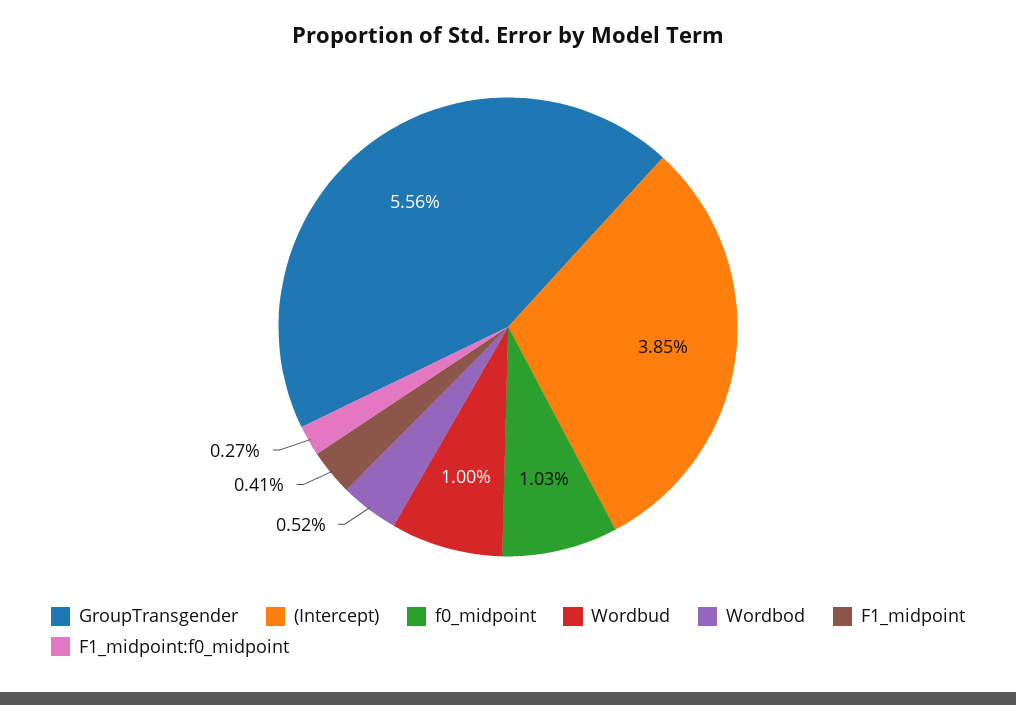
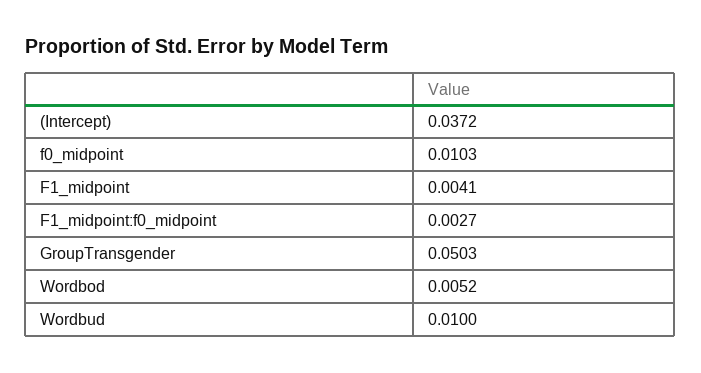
  {
-   "GroupTransgender": 0.0556,
+   "GroupTransgender": 0.0503,
-   "(Intercept)": 0.0385,
+   "(Intercept)": 0.0372,
    "f0_midpoint": 0.0103,
    "Wordbud": 0.01,
    "Wordbod": 0.0052,
    "F1_midpoint": 0.0041,
    "F1_midpoint:f0_midpoint": 0.0027
  }

